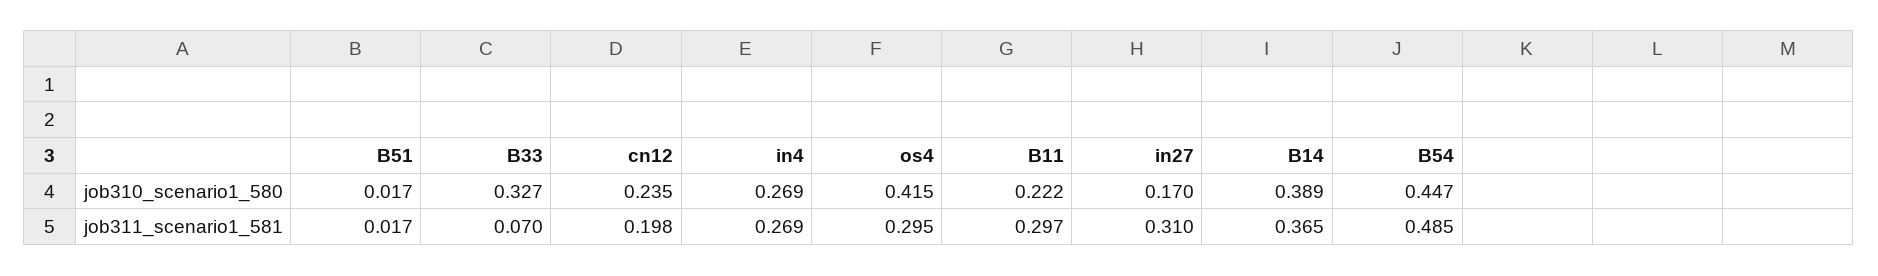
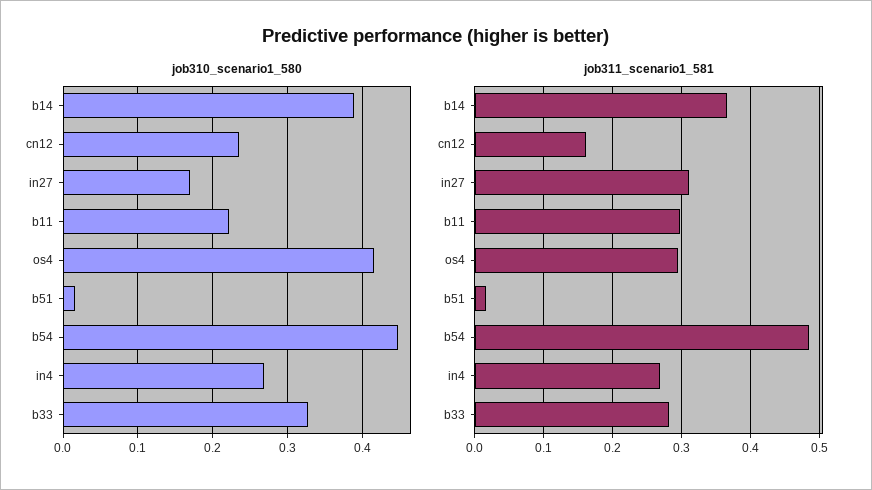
  {
    "job310_scenario1_580": {
      "B51": 0.017,
      "B33": 0.327,
      "cn12": 0.235,
      "in4": 0.269,
      "os4": 0.415,
      "B11": 0.222,
      "in27": 0.17,
      "B14": 0.389,
      "B54": 0.447
    },
    "job311_scenario1_581": {
      "B51": 0.017,
-     "B33": 0.07,
+     "B33": 0.28,
-     "cn12": 0.198,
+     "cn12": 0.16,
      "in4": 0.269,
      "os4": 0.295,
      "B11": 0.297,
      "in27": 0.31,
      "B14": 0.365,
      "B54": 0.485
    }
  }

